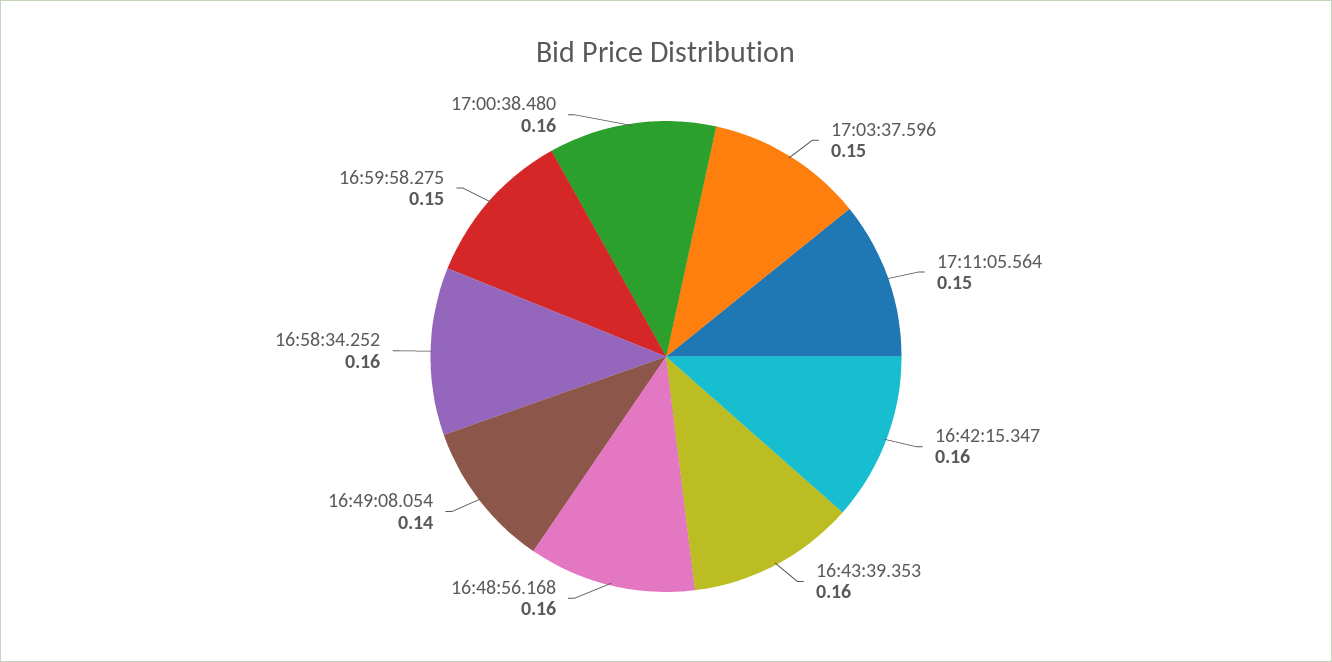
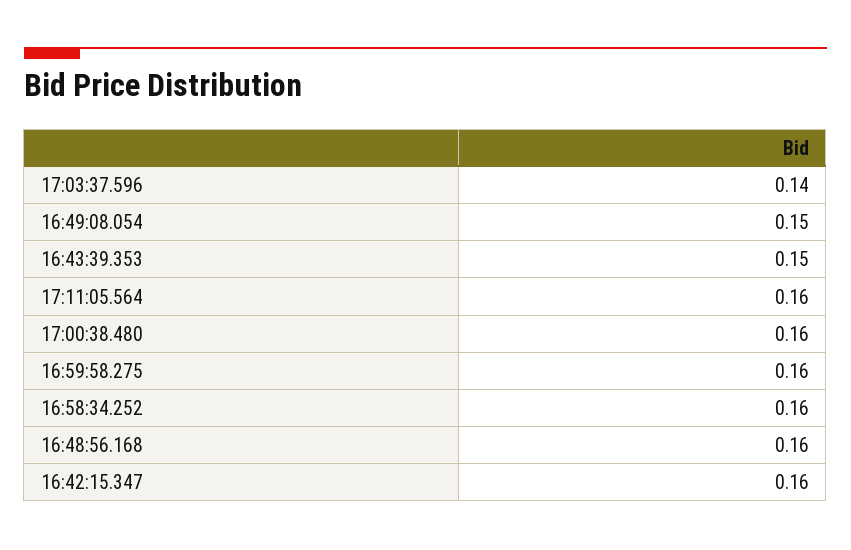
  {
-   "17:03:37.596": 0.15,
+   "17:03:37.596": 0.14,
-   "17:11:05.564": 0.15,
+   "17:11:05.564": 0.16,
    "16:42:15.347": 0.16,
-   "16:43:39.353": 0.16,
+   "16:43:39.353": 0.15,
    "16:48:56.168": 0.16,
-   "16:49:08.054": 0.14,
+   "16:49:08.054": 0.15,
    "16:58:34.252": 0.16,
-   "16:59:58.275": 0.15,
+   "16:59:58.275": 0.16,
    "17:00:38.480": 0.16
  }

